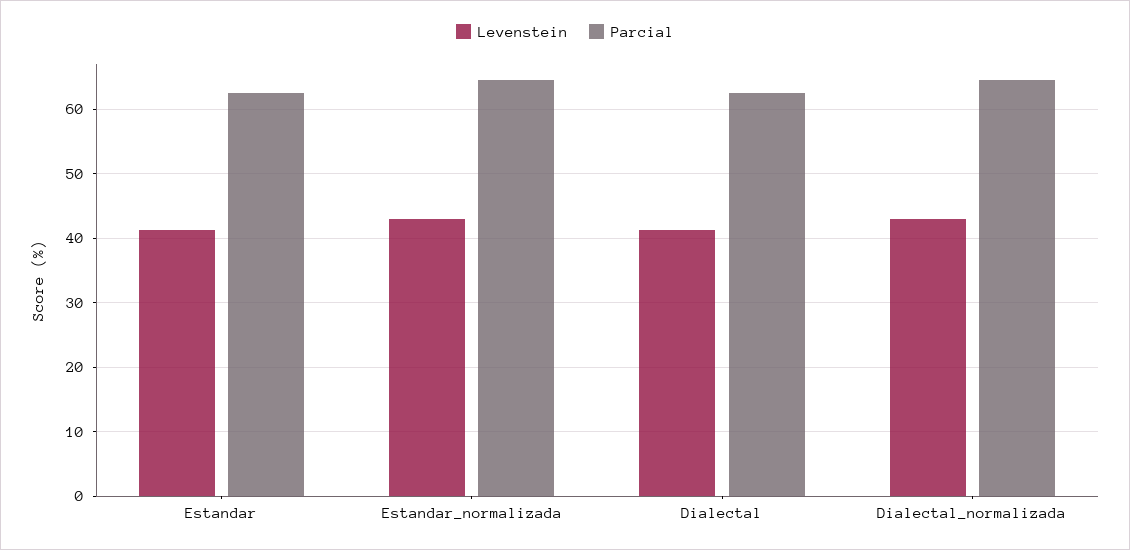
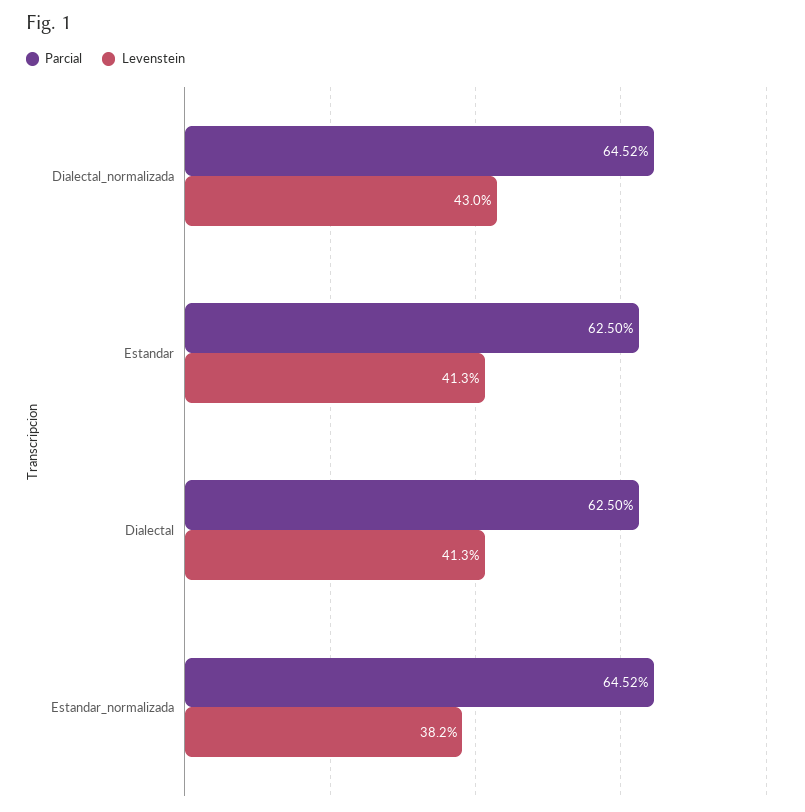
  {
    "Levenstein": {
      "Estandar": 41.3,
-     "Estandar_normalizada": 43,
+     "Estandar_normalizada": 38.2,
      "Dialectal": 41.3,
      "Dialectal_normalizada": 43
    },
    "Parcial": {
      "Estandar": 62.5,
      "Estandar_normalizada": 64.52,
      "Dialectal": 62.5,
      "Dialectal_normalizada": 64.52
    }
  }

